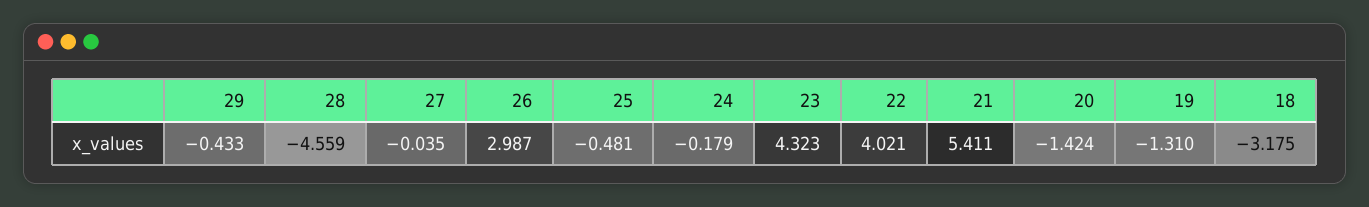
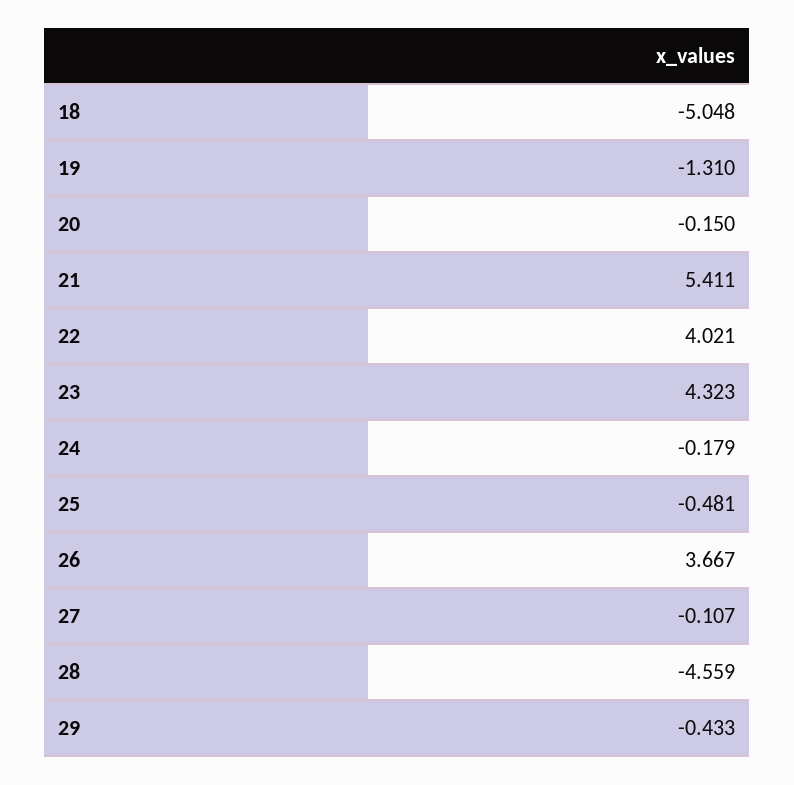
  {
    "29": -0.433,
    "28": -4.559,
-   "27": -0.035,
+   "27": -0.107,
-   "26": 2.987,
+   "26": 3.667,
    "25": -0.481,
    "24": -0.179,
    "23": 4.323,
    "22": 4.021,
    "21": 5.411,
-   "20": -1.424,
+   "20": -0.15,
    "19": -1.31,
-   "18": -3.175
+   "18": -5.048
  }

